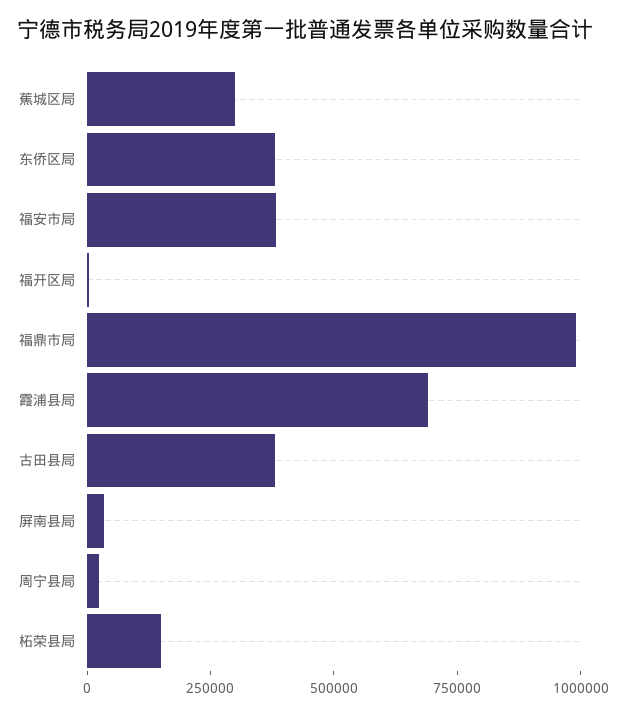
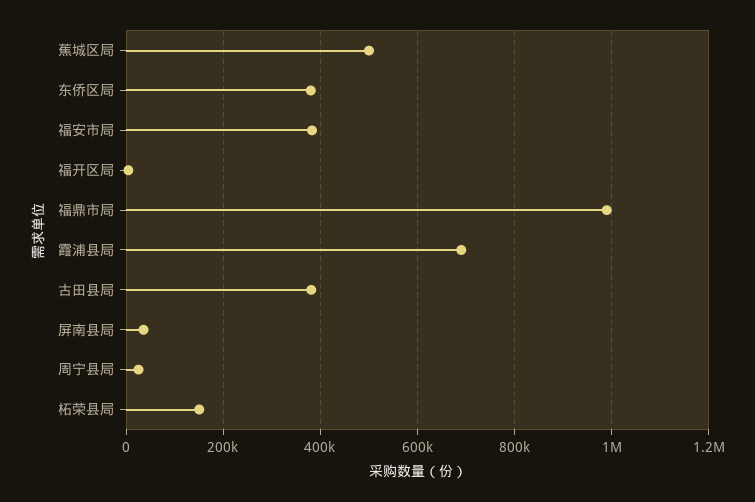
  {
-   "蕉城区局": 300000,
+   "蕉城区局": 500000,
    "东侨区局": 380000,
    "福安市局": 380000,
    "福开区局": 0,
    "福鼎市局": 1000000,
    "霞浦县局": 700000,
    "古田县局": 380000,
    "屏南县局": 40000,
    "周宁县局": 20000,
    "柘荣县局": 160000
  }

